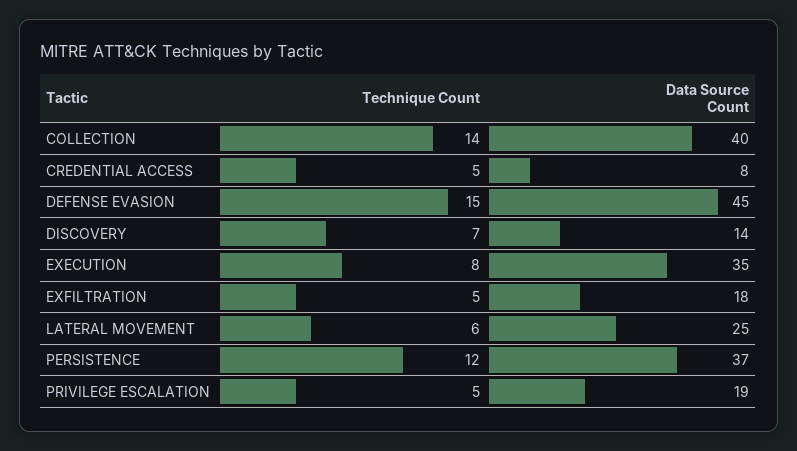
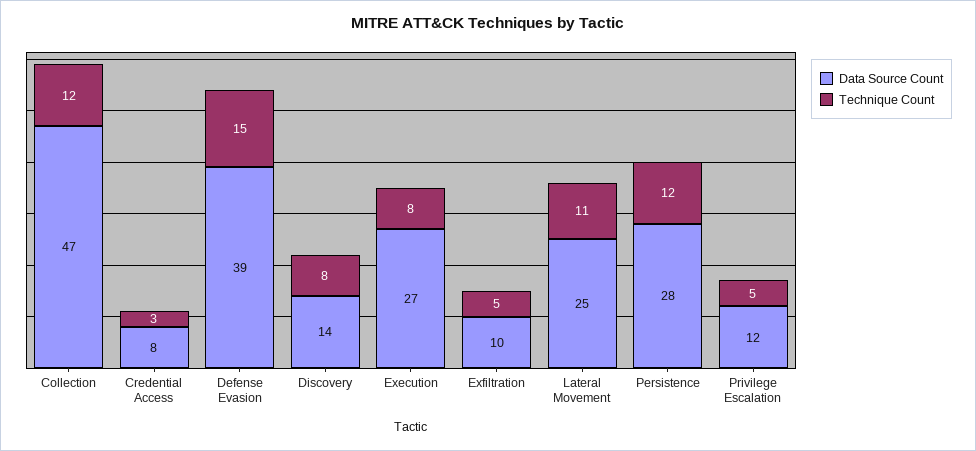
  {
    "Technique Count": {
-     "COLLECTION": 14,
+     "COLLECTION": 12,
-     "CREDENTIAL ACCESS": 5,
+     "CREDENTIAL ACCESS": 3,
      "DEFENSE EVASION": 15,
-     "DISCOVERY": 7,
+     "DISCOVERY": 8,
      "EXECUTION": 8,
      "EXFILTRATION": 5,
-     "LATERAL MOVEMENT": 6,
+     "LATERAL MOVEMENT": 11,
      "PERSISTENCE": 12,
      "PRIVILEGE ESCALATION": 5
    },
    "Data Source Count": {
-     "COLLECTION": 40,
+     "COLLECTION": 47,
      "CREDENTIAL ACCESS": 8,
-     "DEFENSE EVASION": 45,
+     "DEFENSE EVASION": 39,
      "DISCOVERY": 14,
-     "EXECUTION": 35,
+     "EXECUTION": 27,
-     "EXFILTRATION": 18,
+     "EXFILTRATION": 10,
      "LATERAL MOVEMENT": 25,
-     "PERSISTENCE": 37,
+     "PERSISTENCE": 28,
-     "PRIVILEGE ESCALATION": 19
+     "PRIVILEGE ESCALATION": 12
    }
  }

